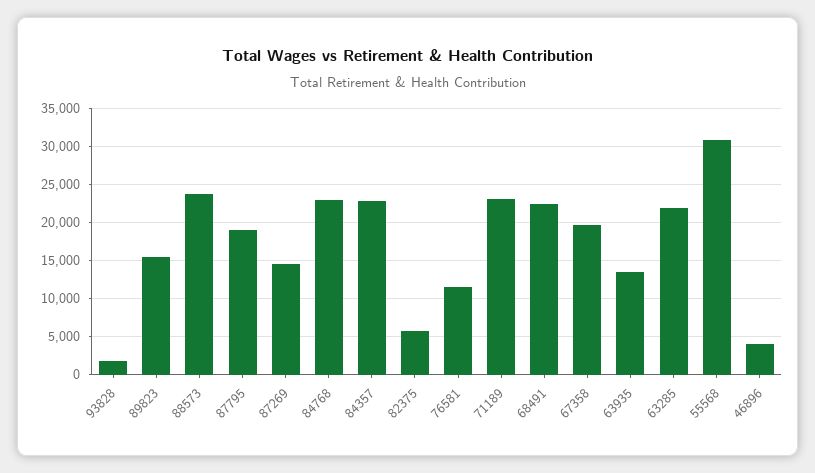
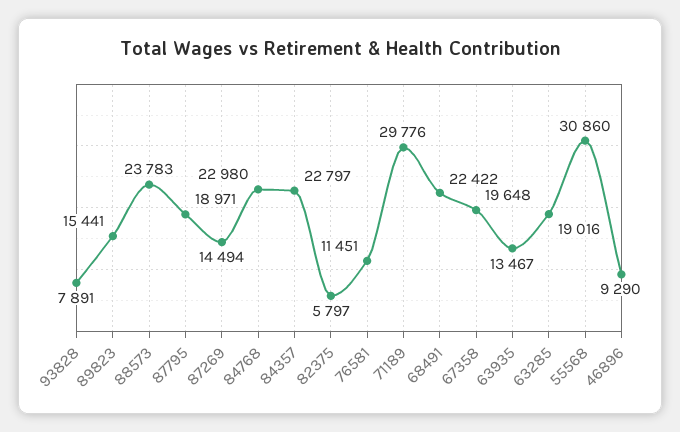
  {
-   "93828": 2000,
+   "93828": 7891,
    "89823": 15441,
    "88573": 23783,
    "87795": 18971,
    "87269": 14494,
    "84768": 22980,
    "84357": 22797,
    "82375": 5797,
    "76581": 11451,
-   "71189": 23000,
+   "71189": 29776,
    "68491": 22422,
    "67358": 19648,
    "63935": 13467,
-   "63285": 22000,
+   "63285": 19016,
    "55568": 30860,
-   "46896": 4000
+   "46896": 9290
  }

